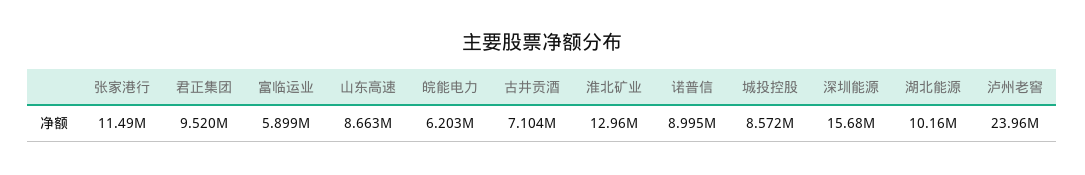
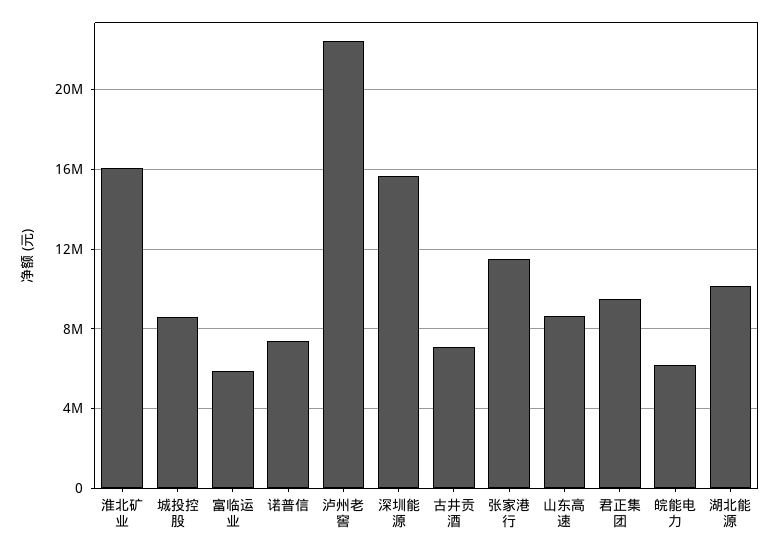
  {
    "张家港行": 11490000,
    "君正集团": 9520000,
    "富临运业": 5899000,
    "山东高速": 8663000,
    "皖能电力": 6203000,
    "古井贡酒": 7104000,
-   "淮北矿业": 12960000,
+   "淮北矿业": 16000000,
-   "诺普信": 8995000,
+   "诺普信": 7500000,
    "城投控股": 8572000,
    "深圳能源": 15680000,
    "湖北能源": 10160000,
-   "泸州老窖": 23960000
+   "泸州老窖": 22500000
  }

